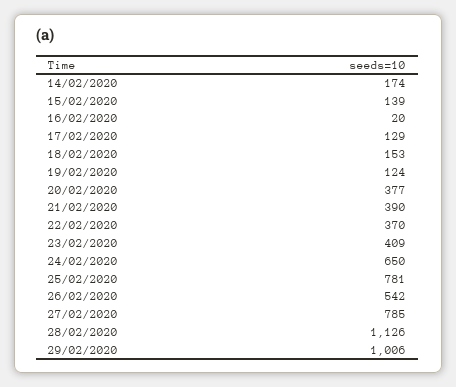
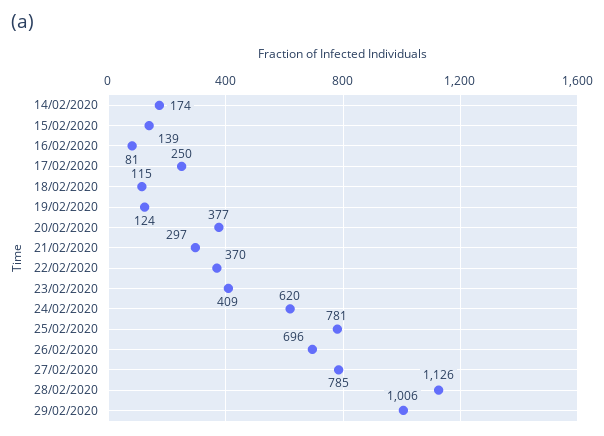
  {
    "14/02/2020": 174,
    "15/02/2020": 139,
-   "16/02/2020": 20,
+   "16/02/2020": 81,
-   "17/02/2020": 129,
+   "17/02/2020": 250,
-   "18/02/2020": 153,
+   "18/02/2020": 115,
    "19/02/2020": 124,
    "20/02/2020": 377,
-   "21/02/2020": 390,
+   "21/02/2020": 297,
    "22/02/2020": 370,
    "23/02/2020": 409,
-   "24/02/2020": 650,
+   "24/02/2020": 620,
    "25/02/2020": 781,
-   "26/02/2020": 542,
+   "26/02/2020": 696,
    "27/02/2020": 785,
    "28/02/2020": 1126,
    "29/02/2020": 1006
  }

